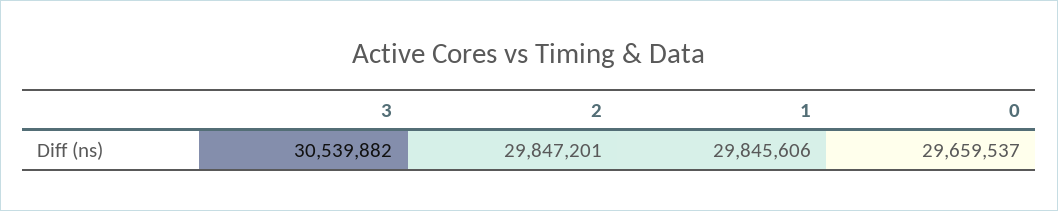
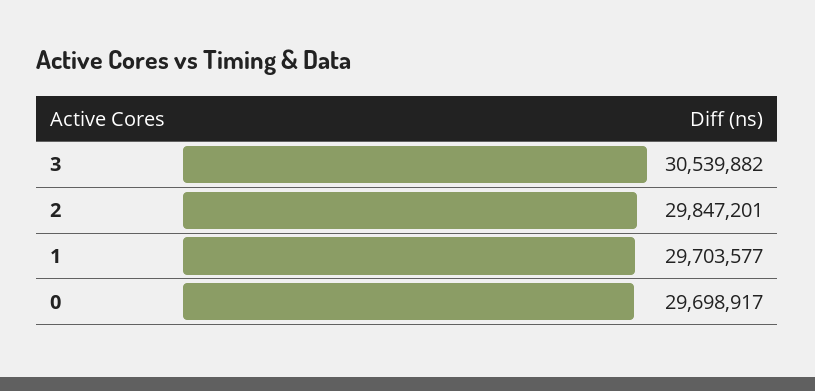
  {
    "3": 30539882,
    "2": 29847201,
-   "1": 29845606,
+   "1": 29703577,
-   "0": 29659537
+   "0": 29698917
  }

